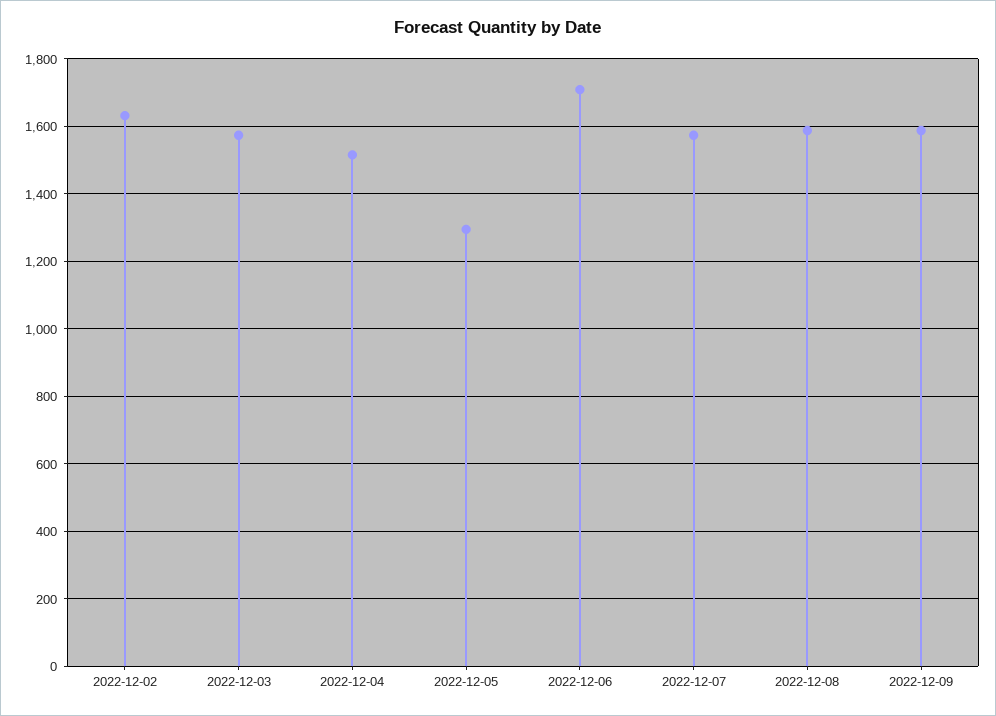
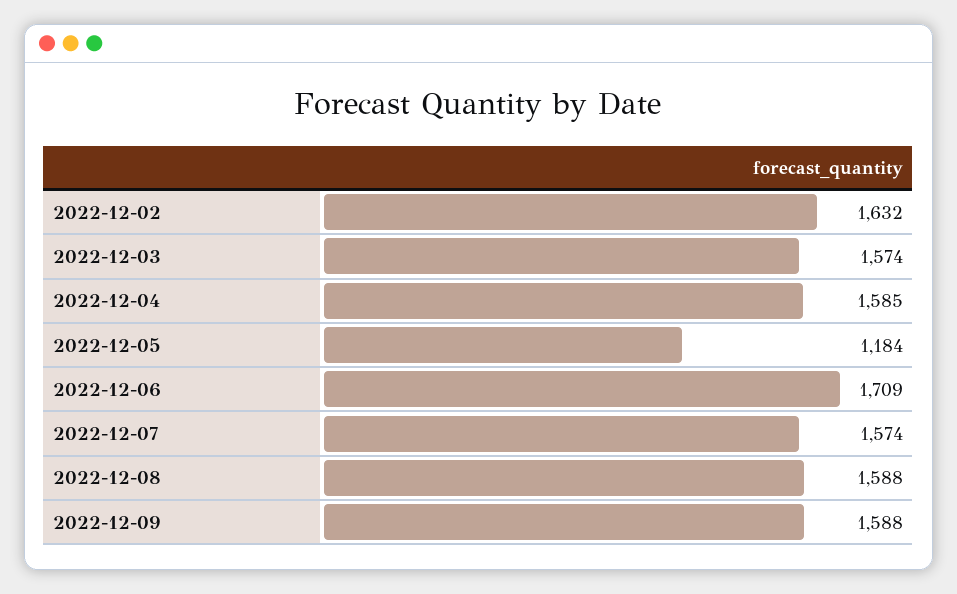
  {
    "2022-12-02": 1632,
    "2022-12-03": 1574,
-   "2022-12-04": 1520,
+   "2022-12-04": 1585,
-   "2022-12-05": 1300,
+   "2022-12-05": 1184,
    "2022-12-06": 1709,
    "2022-12-07": 1574,
    "2022-12-08": 1588,
    "2022-12-09": 1588
  }

